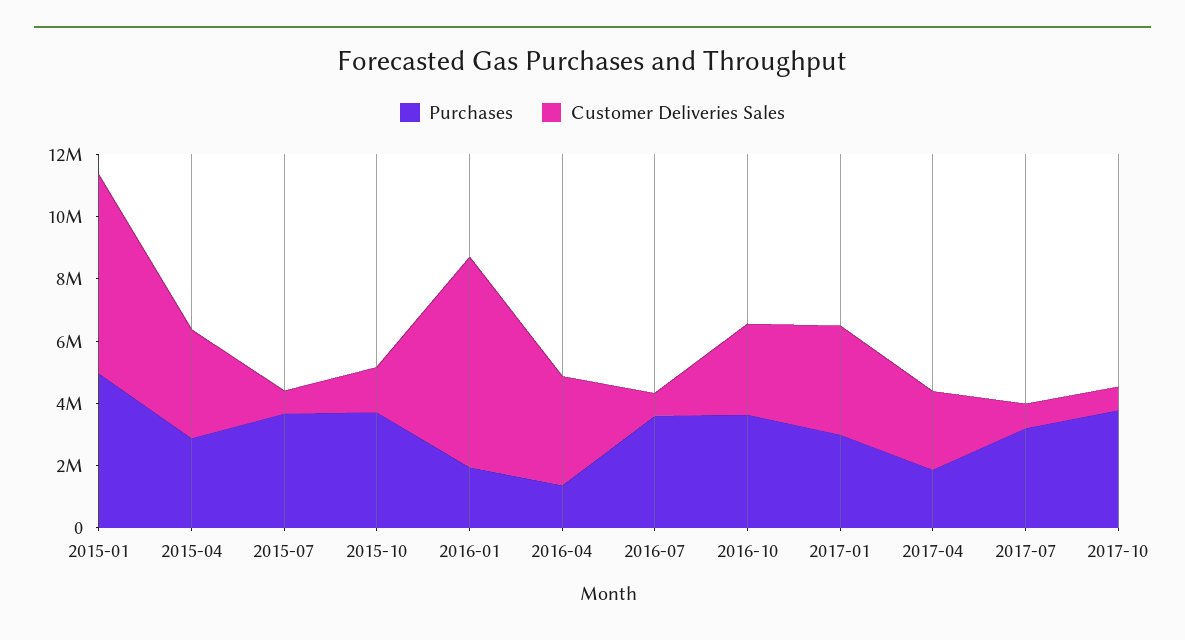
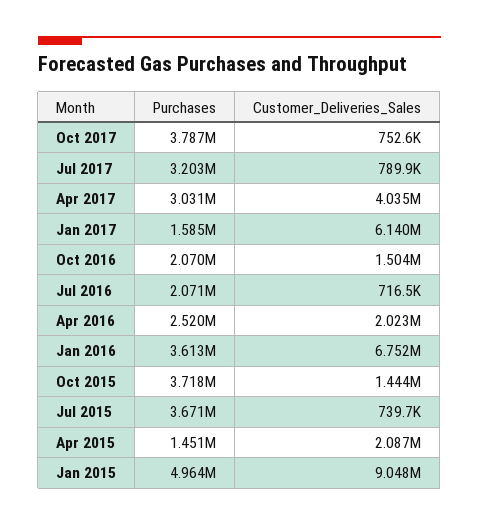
  {
    "Purchases": {
      "2015-01": 4964000,
-     "2015-04": 3000000,
+     "2015-04": 1451000,
      "2015-07": 3671000,
      "2015-10": 3718000,
-     "2016-01": 2000000,
+     "2016-01": 3613000,
-     "2016-04": 1500000,
+     "2016-04": 2520000,
-     "2016-07": 3500000,
+     "2016-07": 2071000,
-     "2016-10": 3500000,
+     "2016-10": 2070000,
-     "2017-01": 3000000,
+     "2017-01": 1585000,
-     "2017-04": 2000000,
+     "2017-04": 3031000,
      "2017-07": 3203000,
      "2017-10": 3787000
    },
    "Customer Deliveries Sales": {
-     "2015-01": 6500000,
+     "2015-01": 9048000,
-     "2015-04": 3500000,
+     "2015-04": 2087000,
      "2015-07": 739700,
      "2015-10": 1444000,
      "2016-01": 6752000,
-     "2016-04": 3500000,
+     "2016-04": 2023000,
      "2016-07": 716500,
-     "2016-10": 3000000,
+     "2016-10": 1504000,
-     "2017-01": 3500000,
+     "2017-01": 6140000,
-     "2017-04": 2500000,
+     "2017-04": 4035000,
      "2017-07": 789900,
      "2017-10": 752600
    }
  }

